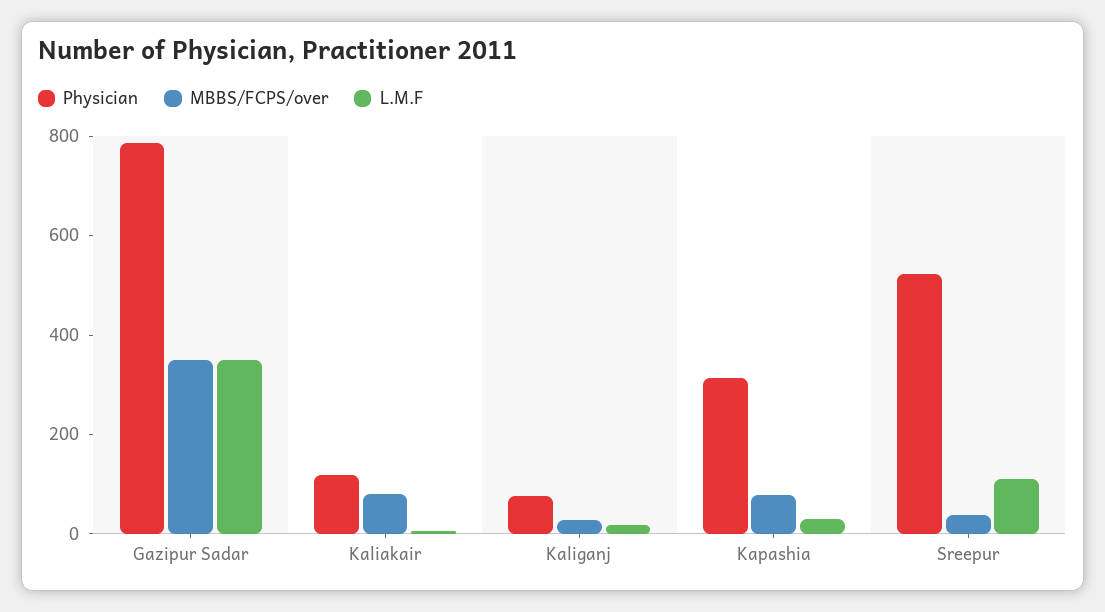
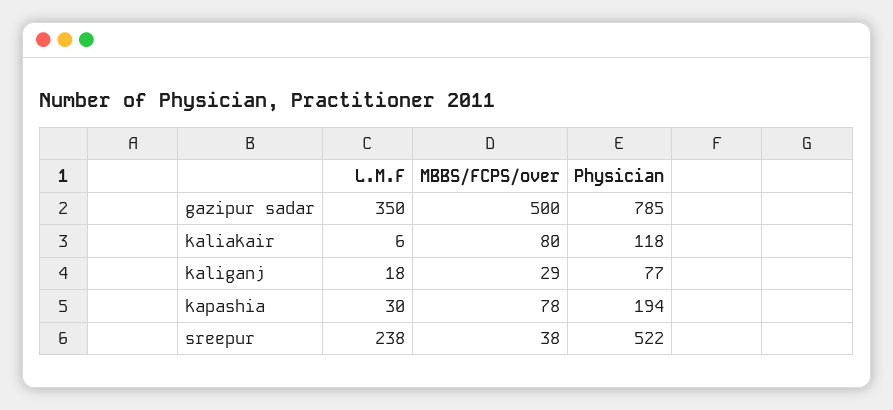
  {
    "Physician": {
      "Gazipur Sadar": 785,
      "Kaliakair": 118,
      "Kaliganj": 77,
-     "Kapashia": 300,
+     "Kapashia": 194,
      "Sreepur": 522
    },
    "MBBS/FCPS/over": {
-     "Gazipur Sadar": 350,
+     "Gazipur Sadar": 500,
      "Kaliakair": 80,
      "Kaliganj": 29,
      "Kapashia": 78,
      "Sreepur": 38
    },
    "L.M.F": {
      "Gazipur Sadar": 350,
      "Kaliakair": 6,
      "Kaliganj": 18,
      "Kapashia": 30,
-     "Sreepur": 100
+     "Sreepur": 238
    }
  }

